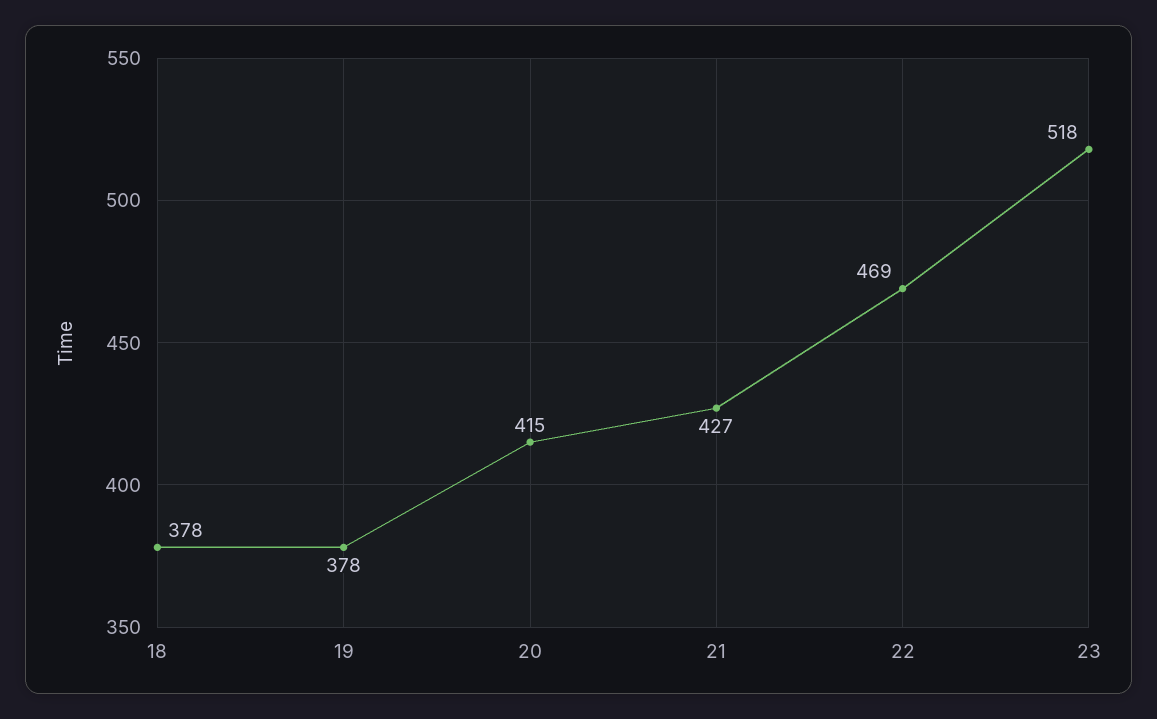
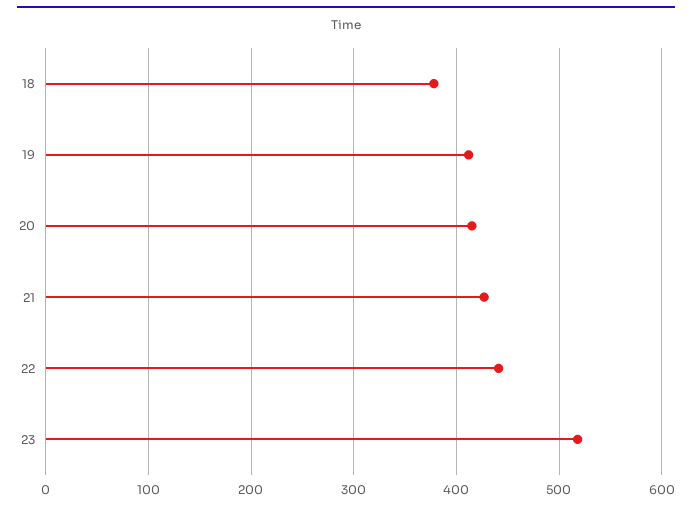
  {
    "18": 378,
-   "19": 378,
+   "19": 410,
    "20": 415,
    "21": 427,
-   "22": 469,
+   "22": 440,
    "23": 518
  }

